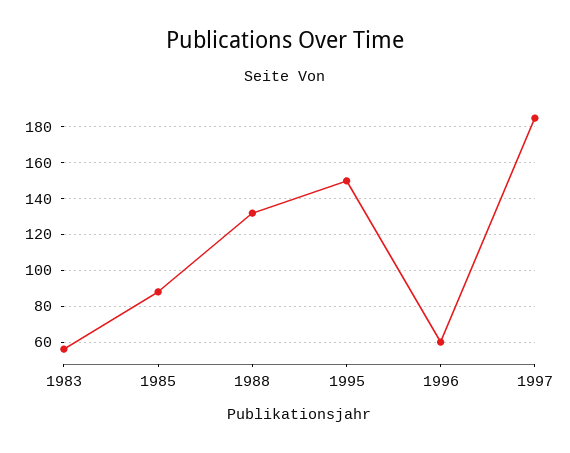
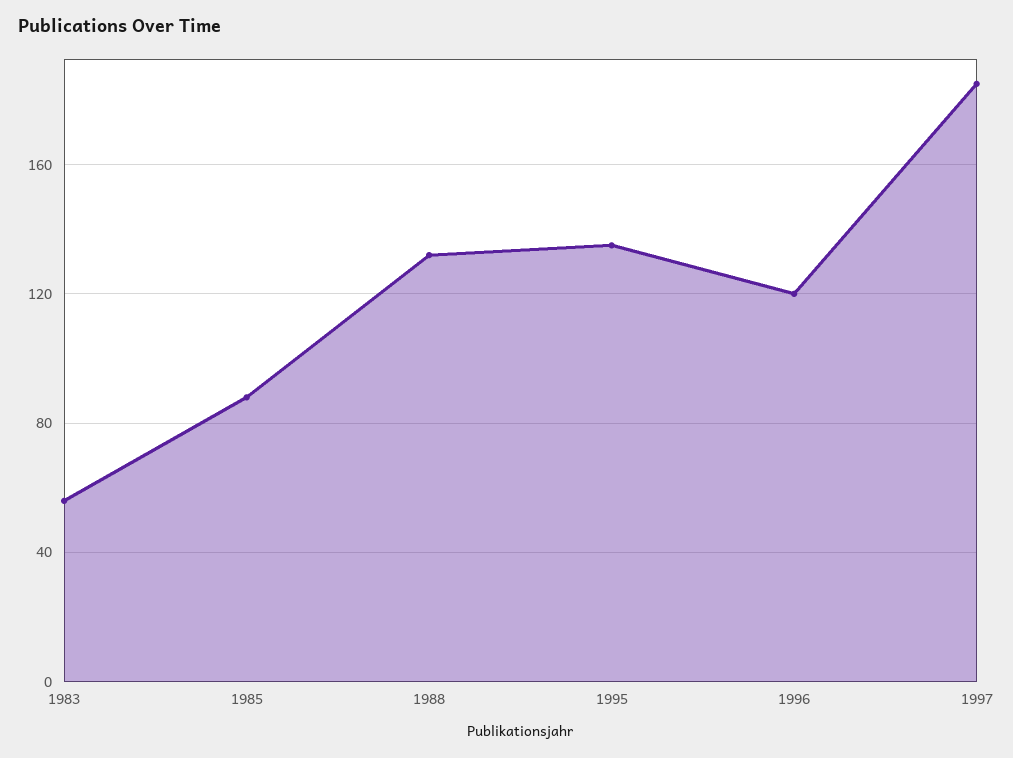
  {
    "1983": 55,
    "1985": 90,
    "1988": 130,
-   "1995": 150,
+   "1995": 135,
-   "1996": 60,
+   "1996": 120,
    "1997": 185
  }

